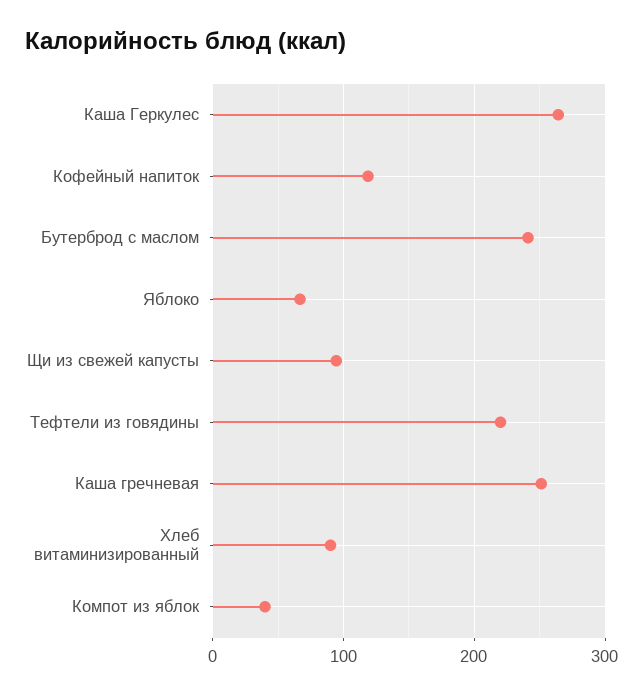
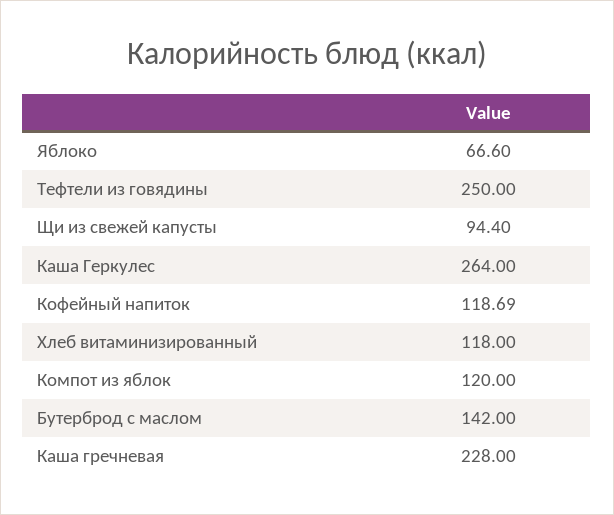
  {
    "Каша Геркулес": 264,
    "Кофейный напиток": 118.69,
-   "Бутерброд с маслом": 240,
+   "Бутерброд с маслом": 142,
    "Яблоко": 66.6,
    "Щи из свежей капусты": 94.4,
-   "Тефтели из говядины": 220,
+   "Тефтели из говядины": 250,
-   "Каша гречневая": 250,
+   "Каша гречневая": 228,
-   "Хлеб витаминизированный": 90,
+   "Хлеб витаминизированный": 118,
-   "Компот из яблок": 40
+   "Компот из яблок": 120
  }

